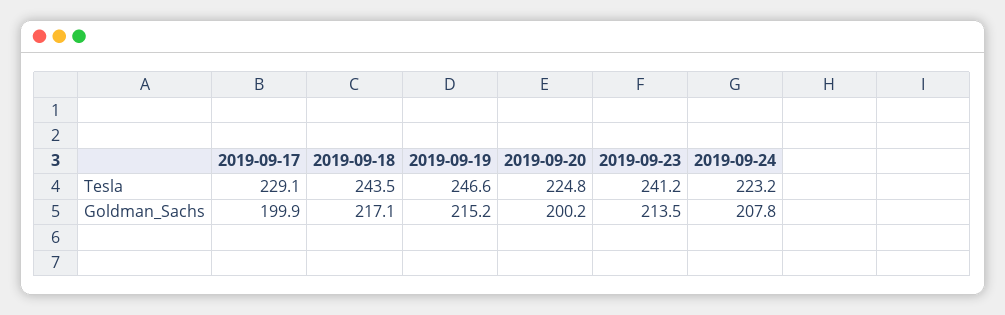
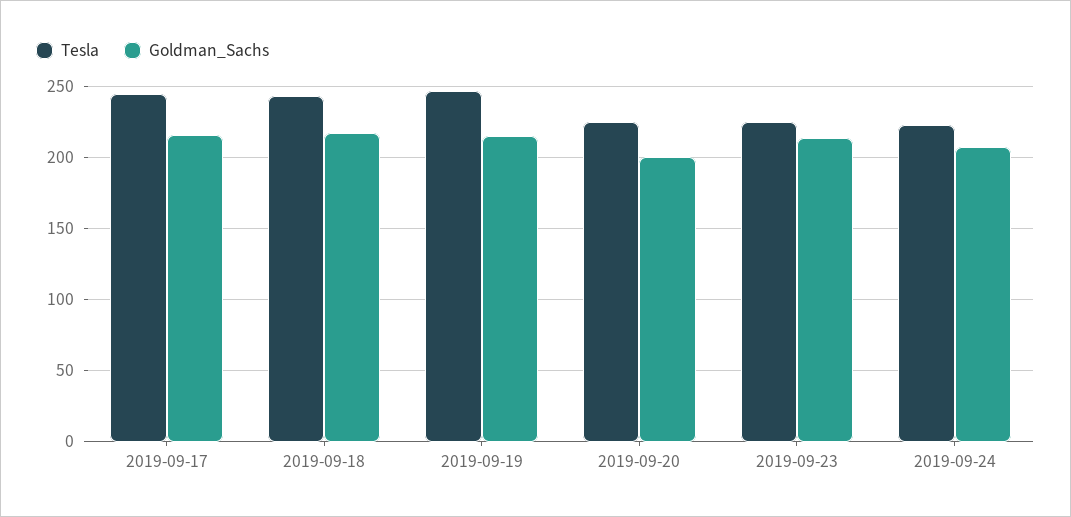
  {
    "Tesla": {
-     "2019-09-17": 229.1,
+     "2019-09-17": 245,
      "2019-09-18": 243.5,
      "2019-09-19": 246.6,
      "2019-09-20": 224.8,
-     "2019-09-23": 241.2,
+     "2019-09-23": 225,
      "2019-09-24": 223.2
    },
    "Goldman_Sachs": {
-     "2019-09-17": 199.9,
+     "2019-09-17": 215,
      "2019-09-18": 217.1,
      "2019-09-19": 215.2,
      "2019-09-20": 200.2,
      "2019-09-23": 213.5,
      "2019-09-24": 207.8
    }
  }

